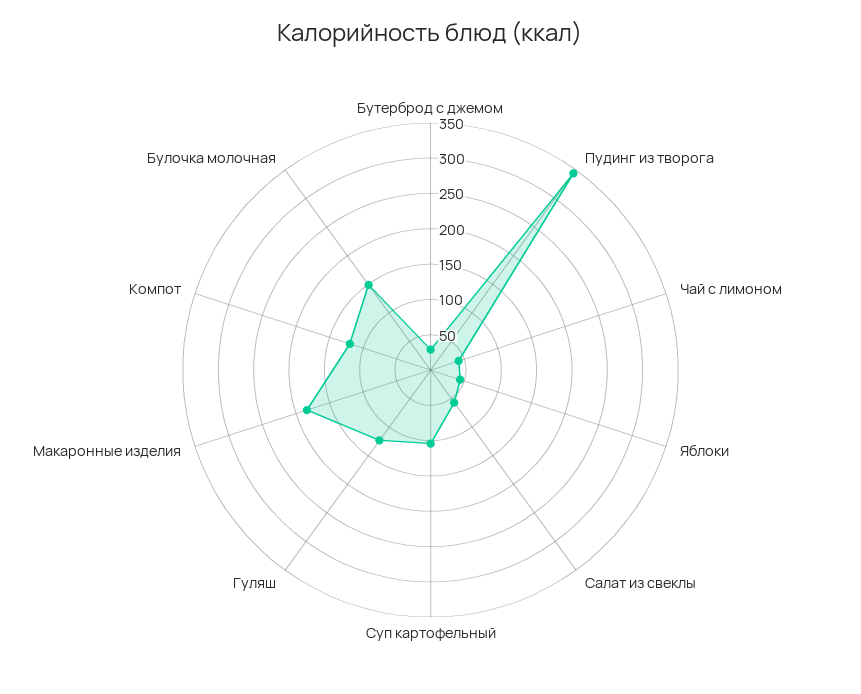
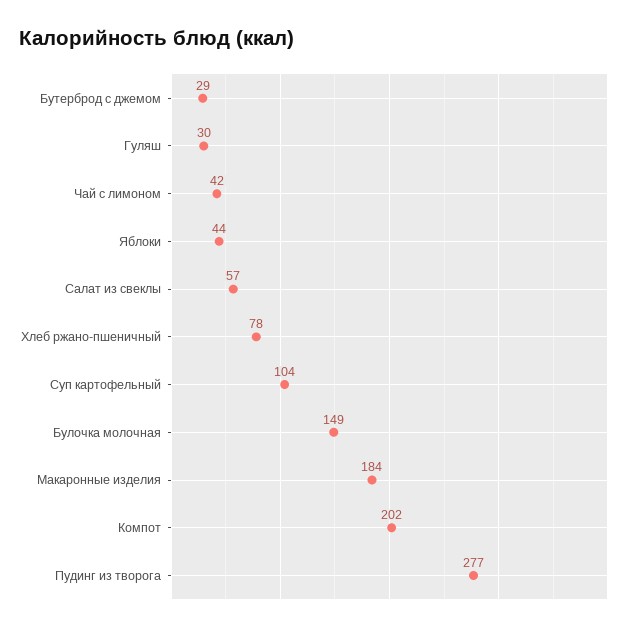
  {
    "Бутерброд с джемом": 29,
-   "Пудинг из творога": 350,
+   "Пудинг из творога": 277,
    "Чай с лимоном": 42,
    "Яблоки": 44,
    "Салат из свеклы": 57,
    "Суп картофельный": 104,
-   "Гуляш": 125,
+   "Гуляш": 30,
    "Макаронные изделия": 184,
-   "Компот": 125,
+   "Компот": 202,
-   "Булочка молочная": 149
+   "Булочка молочная": 149,
+   "Хлеб ржано-пшеничный": 78
  }

